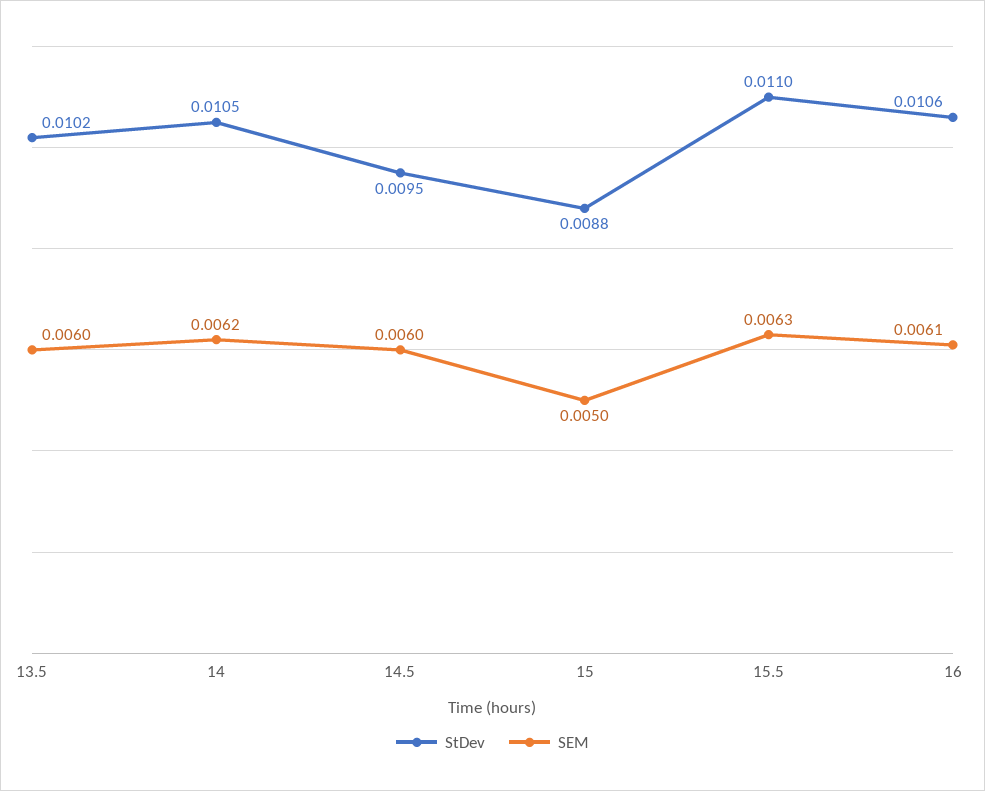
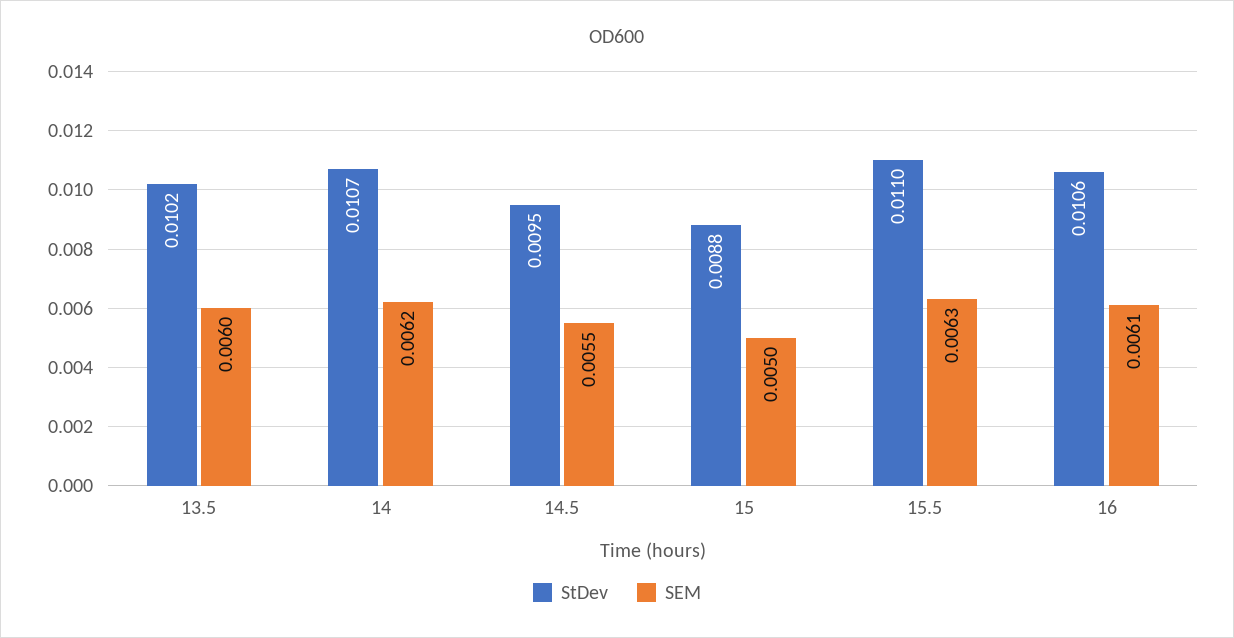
  {
    "StDev": {
      "13.5": 0.0102,
-     "14": 0.0105,
+     "14": 0.0107,
      "14.5": 0.0095,
      "15": 0.0088,
      "15.5": 0.011,
      "16": 0.0106
    },
    "SEM": {
      "13.5": 0.006,
      "14": 0.0062,
-     "14.5": 0.006,
+     "14.5": 0.0055,
      "15": 0.005,
      "15.5": 0.0063,
      "16": 0.0061
    }
  }

